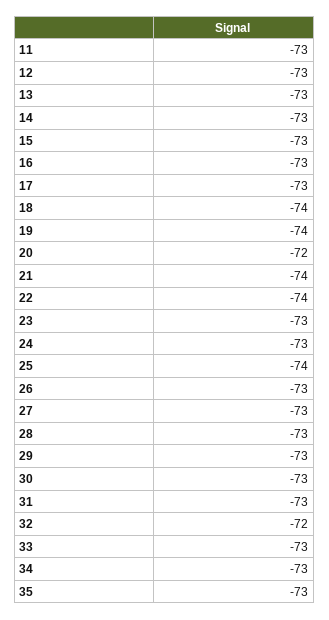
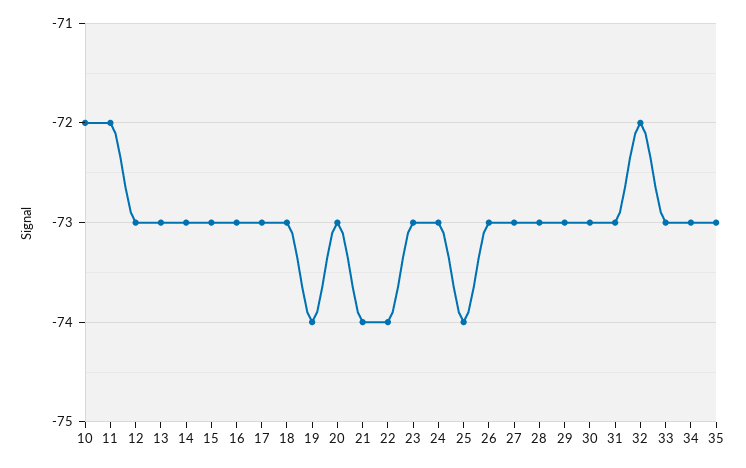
  {
-   "11": -73,
+   "11": -72,
    "12": -73,
    "13": -73,
    "14": -73,
    "15": -73,
    "16": -73,
    "17": -73,
-   "18": -74,
+   "18": -73,
    "19": -74,
-   "20": -72,
+   "20": -73,
    "21": -74,
    "22": -74,
    "23": -73,
    "24": -73,
    "25": -74,
    "26": -73,
    "27": -73,
    "28": -73,
    "29": -73,
    "30": -73,
    "31": -73,
    "32": -72,
    "33": -73,
    "34": -73,
-   "35": -73
+   "35": -73,
+   "10": -72
  }

